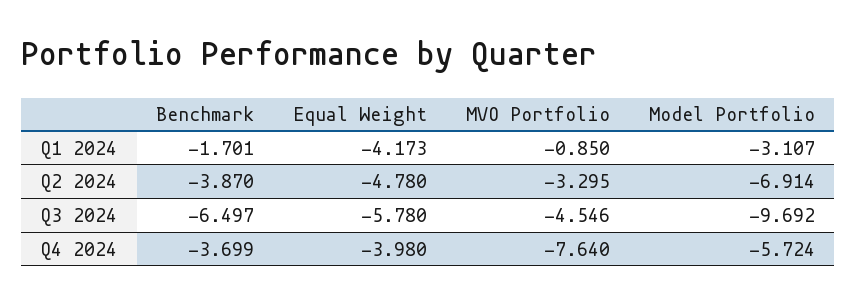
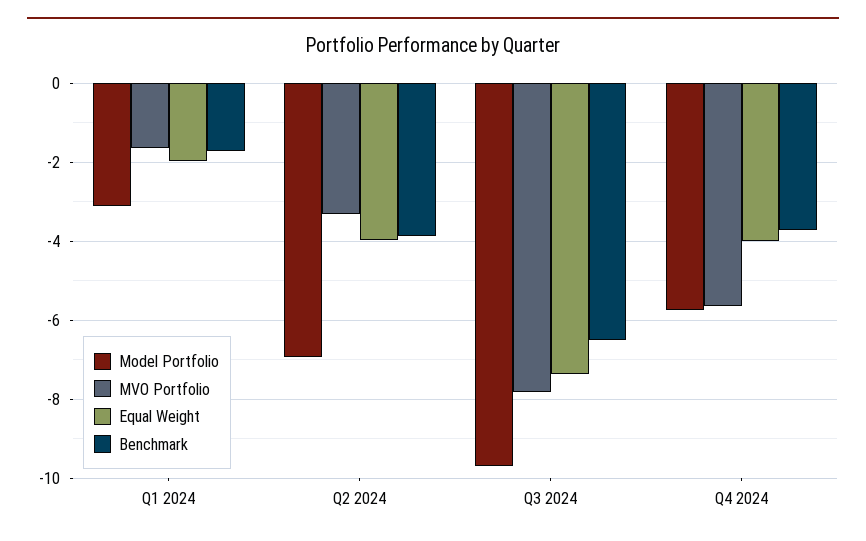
  {
    "Benchmark": {
      "Q1 2024": -1.701,
      "Q2 2024": -3.87,
      "Q3 2024": -6.497,
      "Q4 2024": -3.699
    },
    "Equal Weight": {
-     "Q1 2024": -4.173,
+     "Q1 2024": -2,
-     "Q2 2024": -4.78,
+     "Q2 2024": -4,
-     "Q3 2024": -5.78,
+     "Q3 2024": -7.4,
      "Q4 2024": -3.98
    },
    "MVO Portfolio": {
-     "Q1 2024": -0.85,
+     "Q1 2024": -1.6,
      "Q2 2024": -3.295,
-     "Q3 2024": -4.546,
+     "Q3 2024": -7.8,
-     "Q4 2024": -7.64
+     "Q4 2024": -5.6
    },
    "Model Portfolio": {
      "Q1 2024": -3.107,
      "Q2 2024": -6.914,
      "Q3 2024": -9.692,
      "Q4 2024": -5.724
    }
  }

